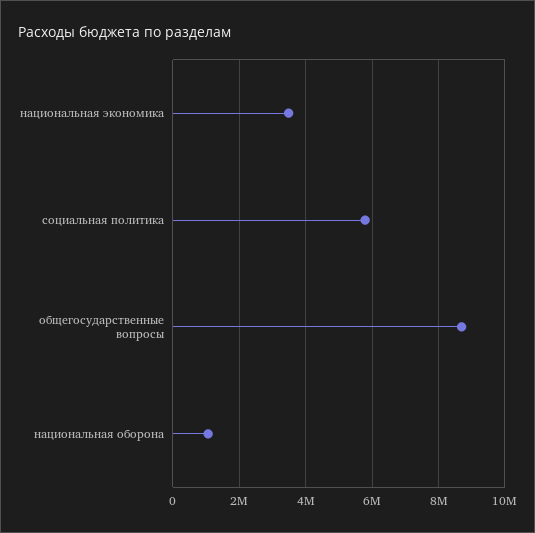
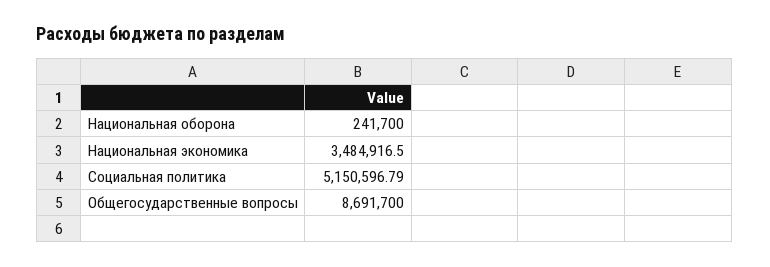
  {
    "национальная экономика": 3484916.5,
-   "социальная политика": 5800000,
+   "социальная политика": 5150596.79,
    "общегосударственные вопросы": 8691700,
-   "национальная оборона": 1000000
+   "национальная оборона": 241700
  }

